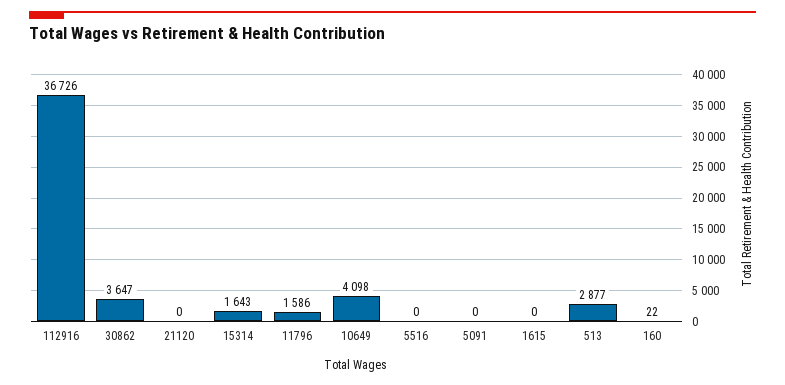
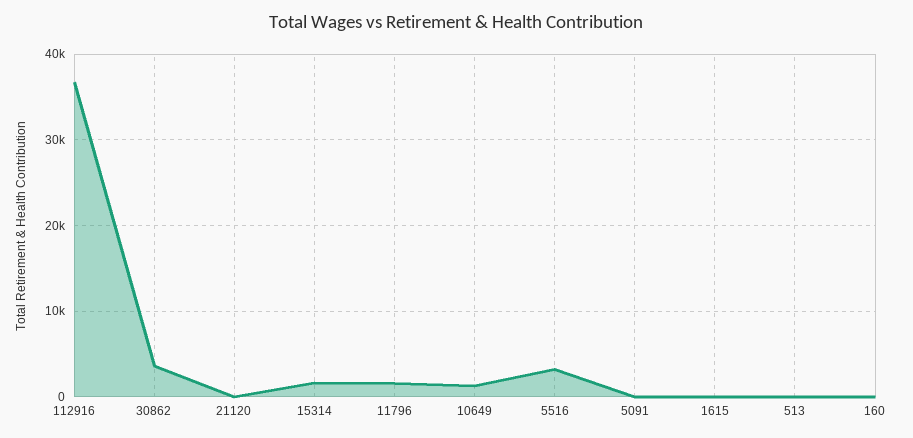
  {
    "112916": 36726,
    "30862": 3647,
    "21120": 0,
    "15314": 1643,
    "11796": 1586,
-   "10649": 4098,
+   "10649": 1000,
-   "5516": 0,
+   "5516": 3000,
    "5091": 0,
    "1615": 0,
-   "513": 2877,
+   "513": 0,
    "160": 22
  }

